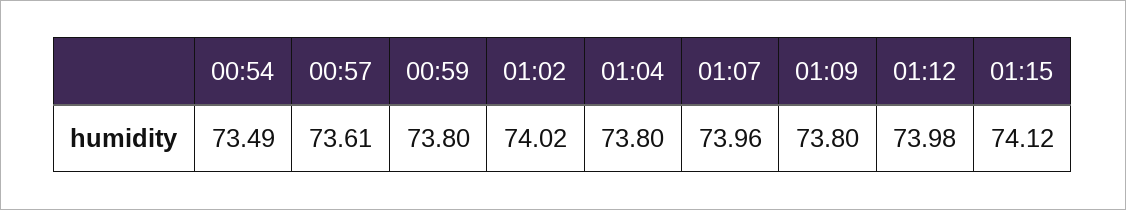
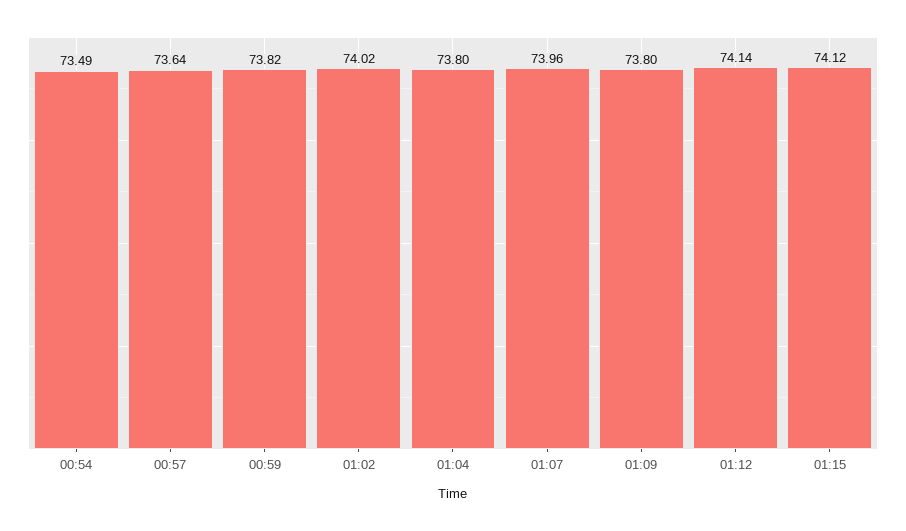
  {
    "00:54": 73.49,
-   "00:57": 73.61,
+   "00:57": 73.64,
-   "00:59": 73.8,
+   "00:59": 73.82,
    "01:02": 74.02,
    "01:04": 73.8,
    "01:07": 73.96,
    "01:09": 73.8,
-   "01:12": 73.98,
+   "01:12": 74.14,
    "01:15": 74.12
  }

